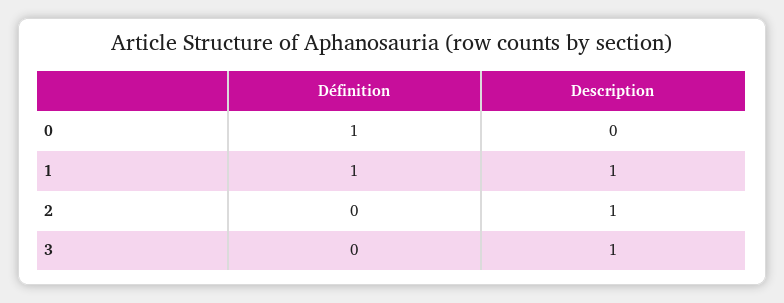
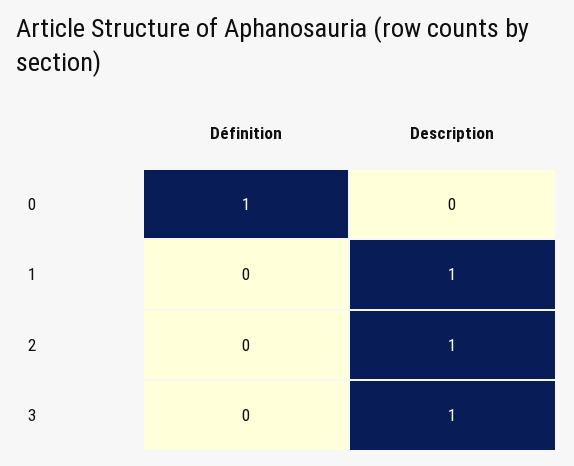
  {
    "Définition": {
      "0": 1,
-     "1": 1,
+     "1": 0,
      "2": 0,
      "3": 0
    },
    "Description": {
      "0": 0,
      "1": 1,
      "2": 1,
      "3": 1
    }
  }

